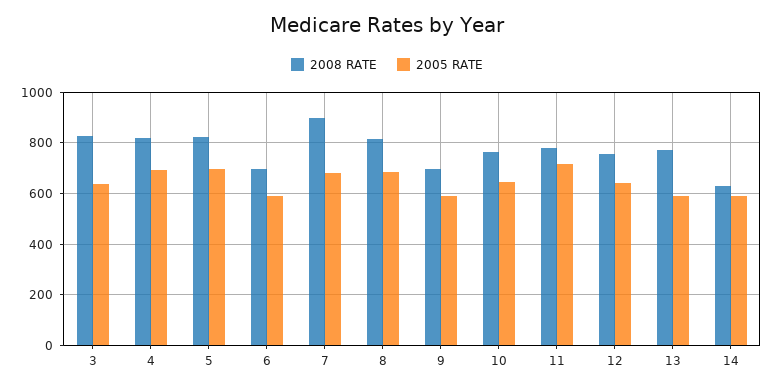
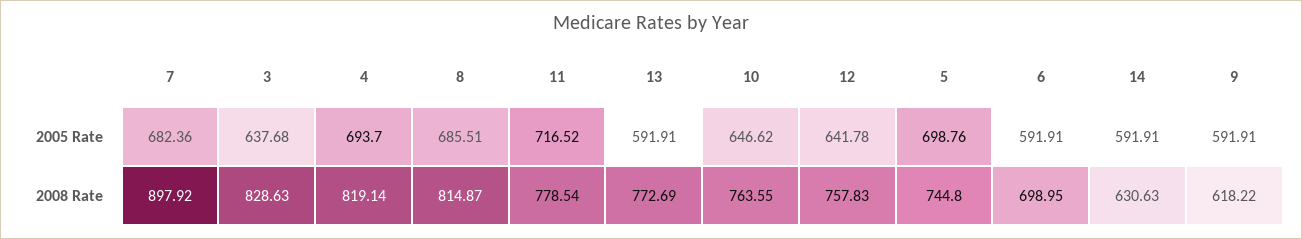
  {
    "2008 RATE": {
      "3": 828.63,
      "4": 819.14,
-     "5": 825,
+     "5": 744.8,
      "6": 698.95,
      "7": 897.92,
      "8": 814.87,
-     "9": 700,
+     "9": 618.22,
      "10": 763.55,
      "11": 778.54,
      "12": 757.83,
      "13": 772.69,
      "14": 630.63
    },
    "2005 RATE": {
      "3": 637.68,
      "4": 693.7,
      "5": 698.76,
      "6": 591.91,
      "7": 682.36,
      "8": 685.51,
      "9": 591.91,
      "10": 646.62,
      "11": 716.52,
      "12": 641.78,
      "13": 591.91,
      "14": 591.91
    }
  }

